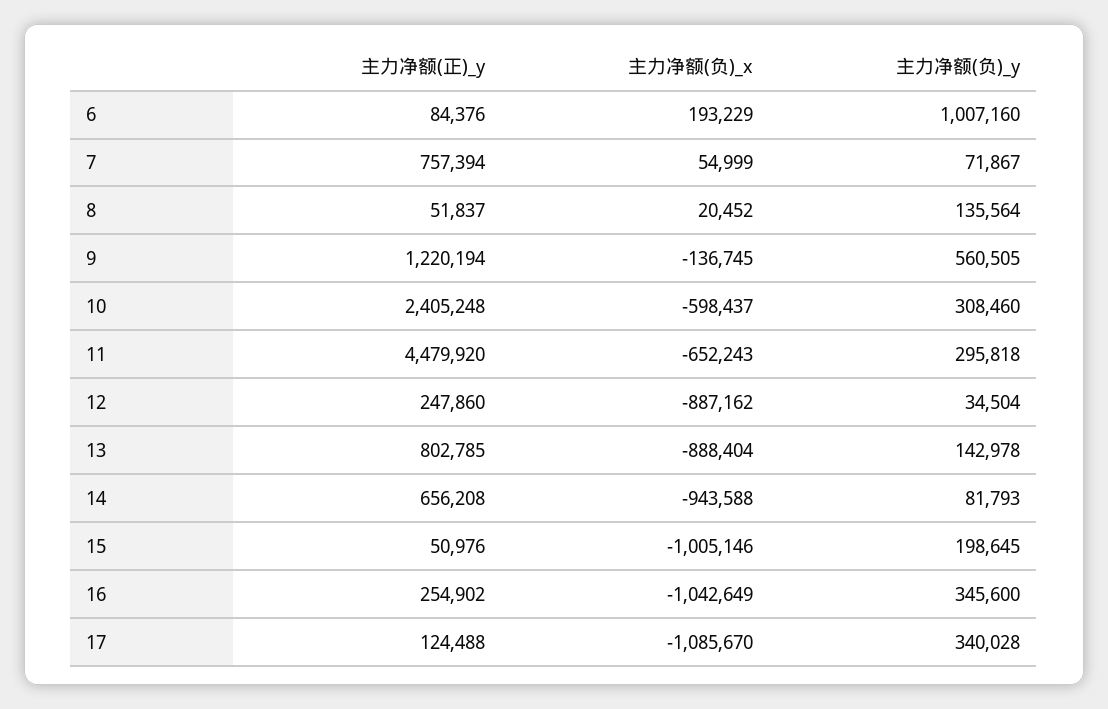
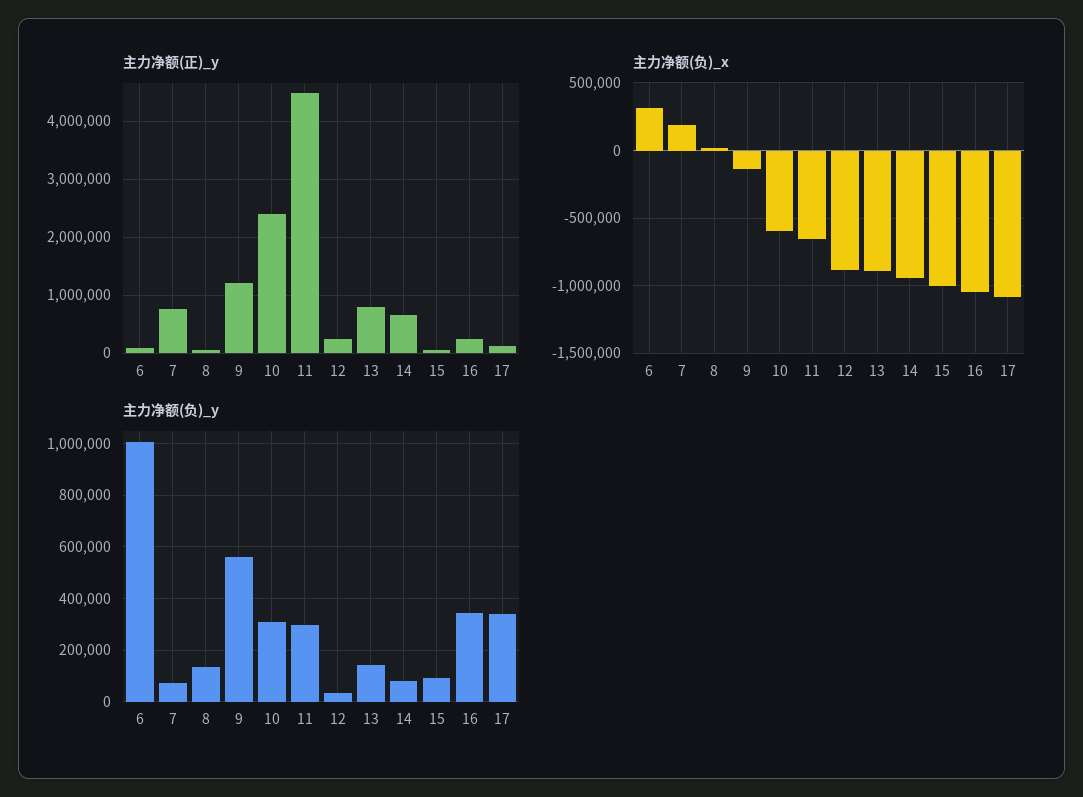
  {
    "主力净额(正)_y": {
      "6": 84376,
      "7": 757394,
      "8": 51837,
      "9": 1220194,
      "10": 2405248,
      "11": 4479920,
      "12": 247860,
      "13": 802785,
      "14": 656208,
      "15": 50976,
      "16": 254902,
      "17": 124488
    },
    "主力净额(负)_x": {
-     "6": 193229,
+     "6": 300000,
-     "7": 54999,
+     "7": 200000,
      "8": 20452,
      "9": -136745,
      "10": -598437,
      "11": -652243,
      "12": -887162,
      "13": -888404,
      "14": -943588,
      "15": -1005146,
      "16": -1042649,
      "17": -1085670
    },
    "主力净额(负)_y": {
      "6": 1007160,
      "7": 71867,
      "8": 135564,
      "9": 560505,
      "10": 308460,
      "11": 295818,
      "12": 34504,
      "13": 142978,
      "14": 81793,
-     "15": 198645,
+     "15": 100000,
      "16": 345600,
      "17": 340028
    }
  }

